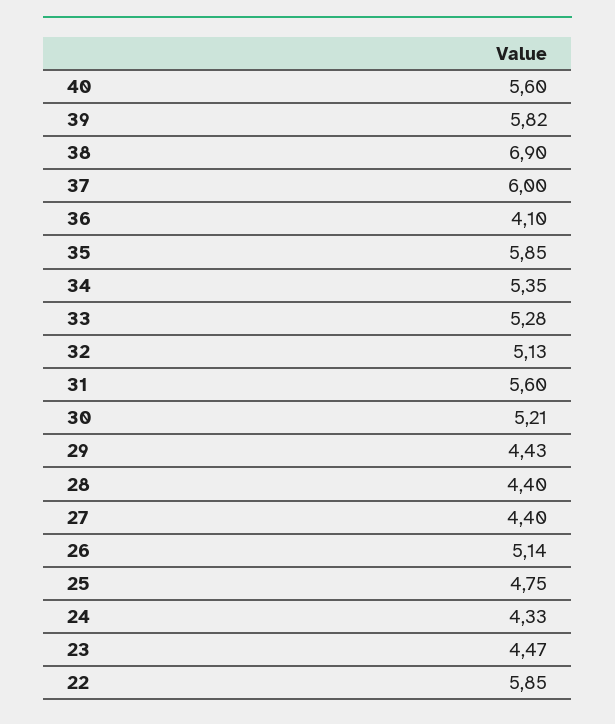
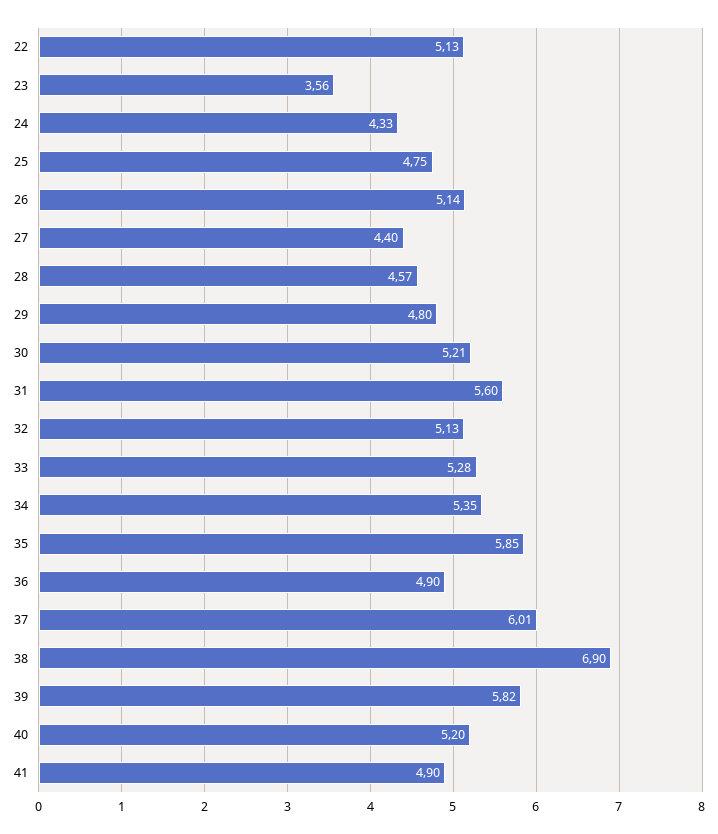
  {
-   "40": 5.6,
+   "40": 5.2,
    "39": 5.82,
    "38": 6.9,
-   "37": 6,
+   "37": 6.01,
-   "36": 4.1,
+   "36": 4.9,
    "35": 5.85,
    "34": 5.35,
    "33": 5.28,
    "32": 5.13,
    "31": 5.6,
    "30": 5.21,
-   "29": 4.43,
+   "29": 4.8,
-   "28": 4.4,
+   "28": 4.57,
    "27": 4.4,
    "26": 5.14,
    "25": 4.75,
    "24": 4.33,
-   "23": 4.47,
+   "23": 3.56,
-   "22": 5.85
+   "22": 5.13,
+   "41": 4.9
  }

